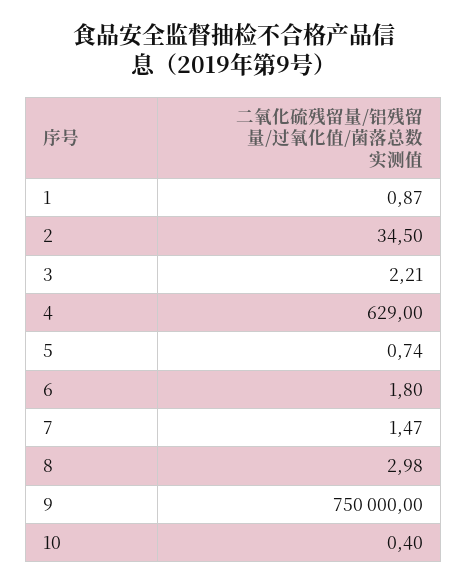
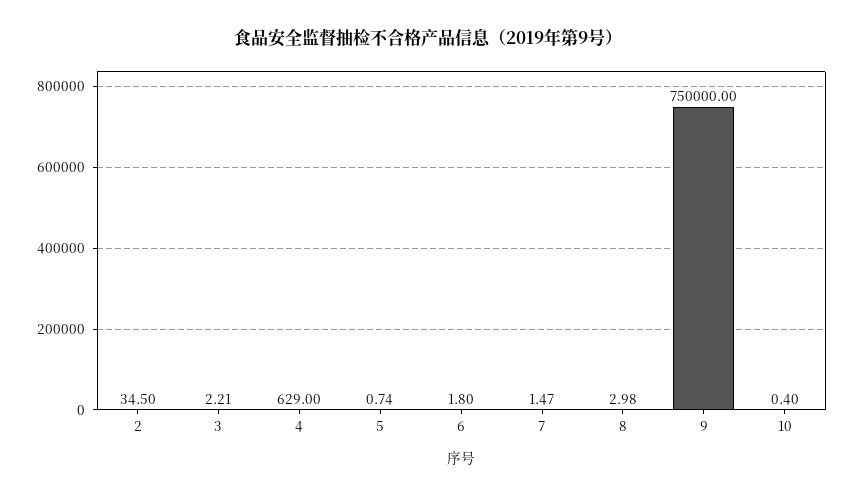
  {
-   "1": 0.87,
    "2": 34.5,
    "3": 2.21,
    "4": 629,
    "5": 0.74,
    "6": 1.8,
    "7": 1.47,
    "8": 2.98,
    "9": 750000,
    "10": 0.4
  }

